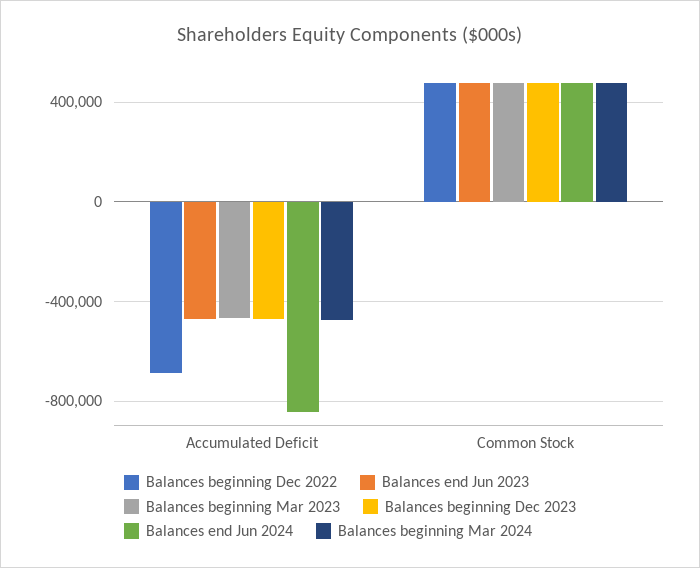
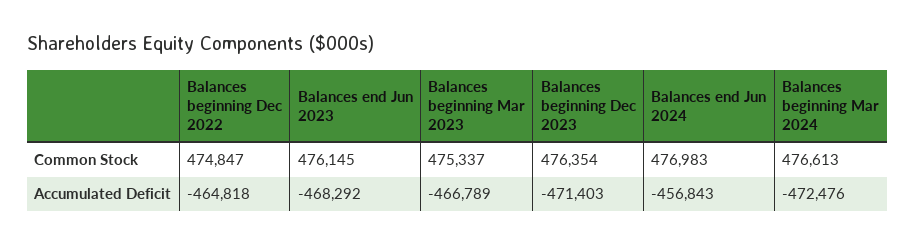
  {
    "Balances beginning Dec 2022": {
-     "Accumulated Deficit": -700000,
+     "Accumulated Deficit": -464818,
      "Common Stock": 474847
    },
    "Balances end Jun 2023": {
      "Accumulated Deficit": -468292,
      "Common Stock": 476145
    },
    "Balances beginning Mar 2023": {
      "Accumulated Deficit": -466789,
      "Common Stock": 475337
    },
    "Balances beginning Dec 2023": {
      "Accumulated Deficit": -471403,
      "Common Stock": 476354
    },
    "Balances end Jun 2024": {
-     "Accumulated Deficit": -850000,
+     "Accumulated Deficit": -456843,
      "Common Stock": 476983
    },
    "Balances beginning Mar 2024": {
      "Accumulated Deficit": -472476,
      "Common Stock": 476613
    }
  }

